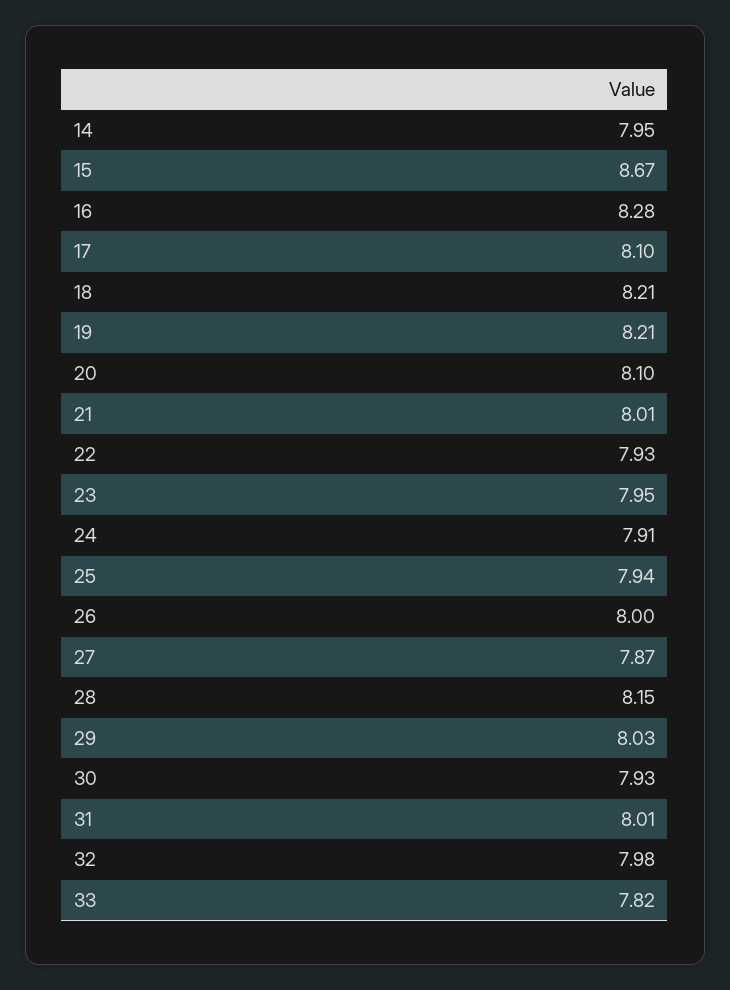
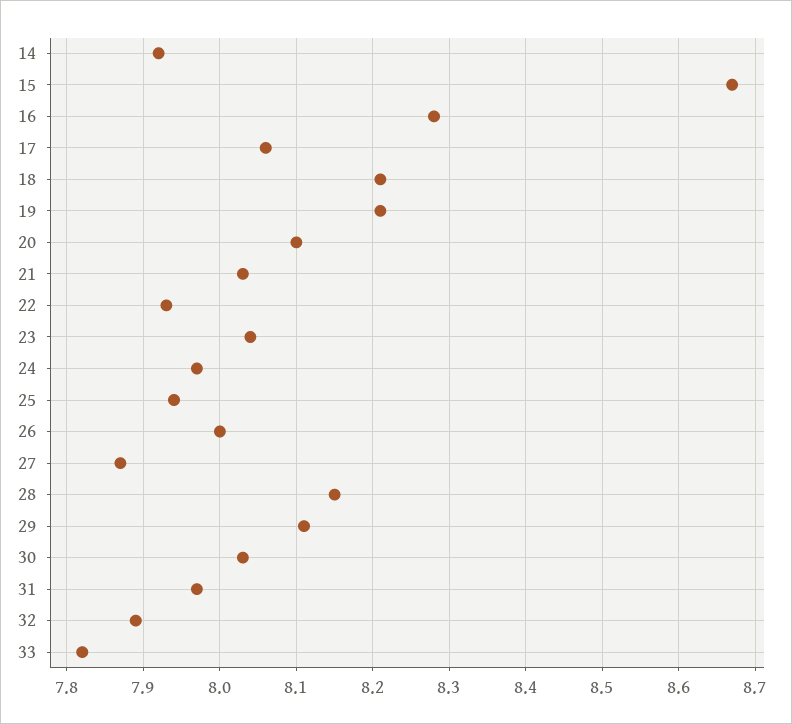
  {
-   "14": 7.95,
+   "14": 7.92,
    "15": 8.67,
    "16": 8.28,
-   "17": 8.1,
+   "17": 8.06,
    "18": 8.21,
    "19": 8.21,
    "20": 8.1,
-   "21": 8.01,
+   "21": 8.03,
    "22": 7.93,
-   "23": 7.95,
+   "23": 8.04,
-   "24": 7.91,
+   "24": 7.97,
    "25": 7.94,
    "26": 8,
    "27": 7.87,
    "28": 8.15,
-   "29": 8.03,
+   "29": 8.11,
-   "30": 7.93,
+   "30": 8.03,
-   "31": 8.01,
+   "31": 7.97,
-   "32": 7.98,
+   "32": 7.89,
    "33": 7.82
  }

